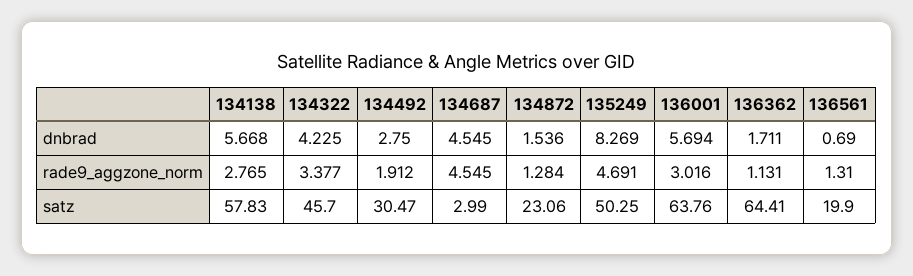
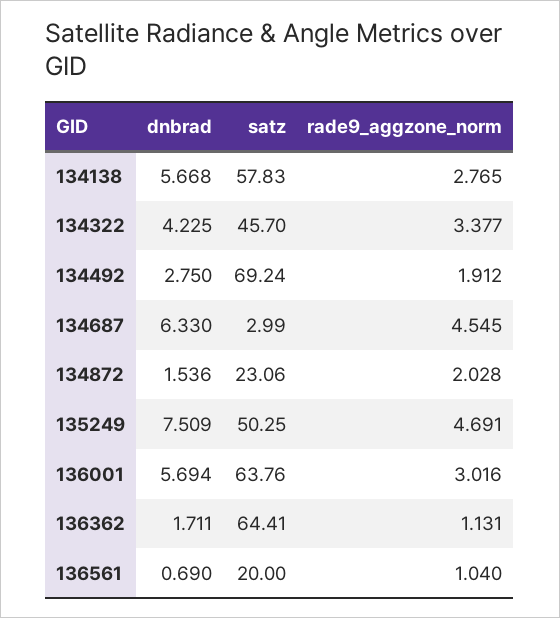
  {
    "134138": {
      "dnbrad": 5.668,
      "rade9_aggzone_norm": 2.765,
      "satz": 57.83
    },
    "134322": {
      "dnbrad": 4.225,
      "rade9_aggzone_norm": 3.377,
      "satz": 45.7
    },
    "134492": {
      "dnbrad": 2.75,
      "rade9_aggzone_norm": 1.912,
-     "satz": 30.47
+     "satz": 69.24
    },
    "134687": {
-     "dnbrad": 4.545,
+     "dnbrad": 6.33,
      "rade9_aggzone_norm": 4.545,
      "satz": 2.99
    },
    "134872": {
      "dnbrad": 1.536,
-     "rade9_aggzone_norm": 1.284,
+     "rade9_aggzone_norm": 2.028,
      "satz": 23.06
    },
    "135249": {
-     "dnbrad": 8.269,
+     "dnbrad": 7.509,
      "rade9_aggzone_norm": 4.691,
      "satz": 50.25
    },
    "136001": {
      "dnbrad": 5.694,
      "rade9_aggzone_norm": 3.016,
      "satz": 63.76
    },
    "136362": {
      "dnbrad": 1.711,
      "rade9_aggzone_norm": 1.131,
      "satz": 64.41
    },
    "136561": {
      "dnbrad": 0.69,
-     "rade9_aggzone_norm": 1.31,
+     "rade9_aggzone_norm": 1.04,
-     "satz": 19.9
+     "satz": 20
    }
  }

